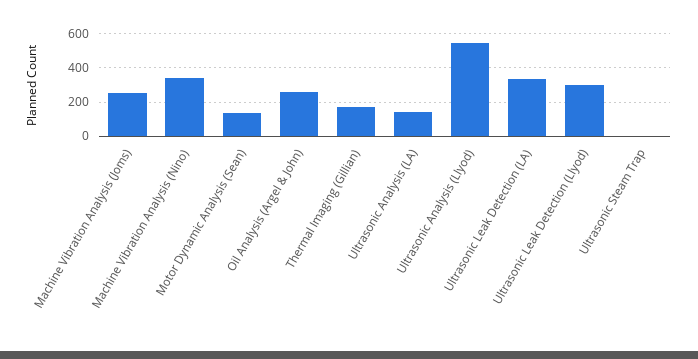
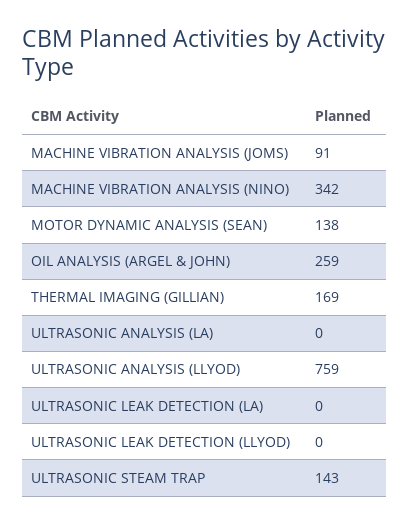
  {
-   "Machine Vibration Analysis (Joms)": 250,
+   "Machine Vibration Analysis (Joms)": 91,
    "Machine Vibration Analysis (Nino)": 342,
    "Motor Dynamic Analysis (Sean)": 138,
    "Oil Analysis (Argel & John)": 259,
    "Thermal Imaging (Gillian)": 169,
-   "Ultrasonic Analysis (LA)": 150,
+   "Ultrasonic Analysis (LA)": 0,
-   "Ultrasonic Analysis (Llyod)": 550,
+   "Ultrasonic Analysis (Llyod)": 759,
-   "Ultrasonic Leak Detection (LA)": 350,
+   "Ultrasonic Leak Detection (LA)": 0,
-   "Ultrasonic Leak Detection (Llyod)": 300,
+   "Ultrasonic Leak Detection (Llyod)": 0,
-   "Ultrasonic Steam Trap": 0
+   "Ultrasonic Steam Trap": 143
  }

